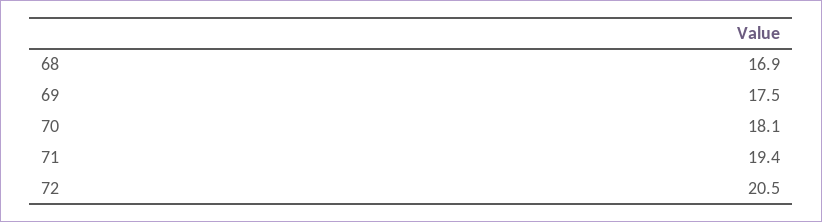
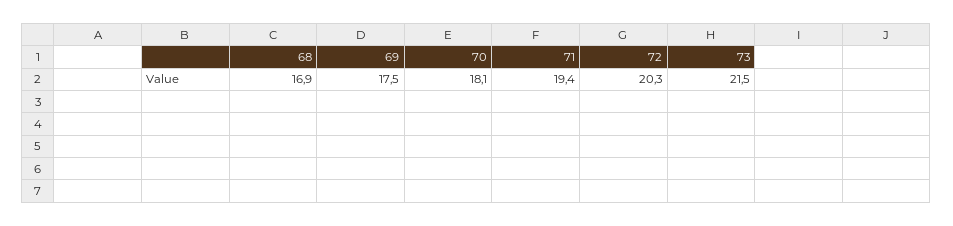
  {
    "68": 16.9,
    "69": 17.5,
    "70": 18.1,
    "71": 19.4,
-   "72": 20.5
+   "72": 20.3,
+   "73": 21.5
  }

